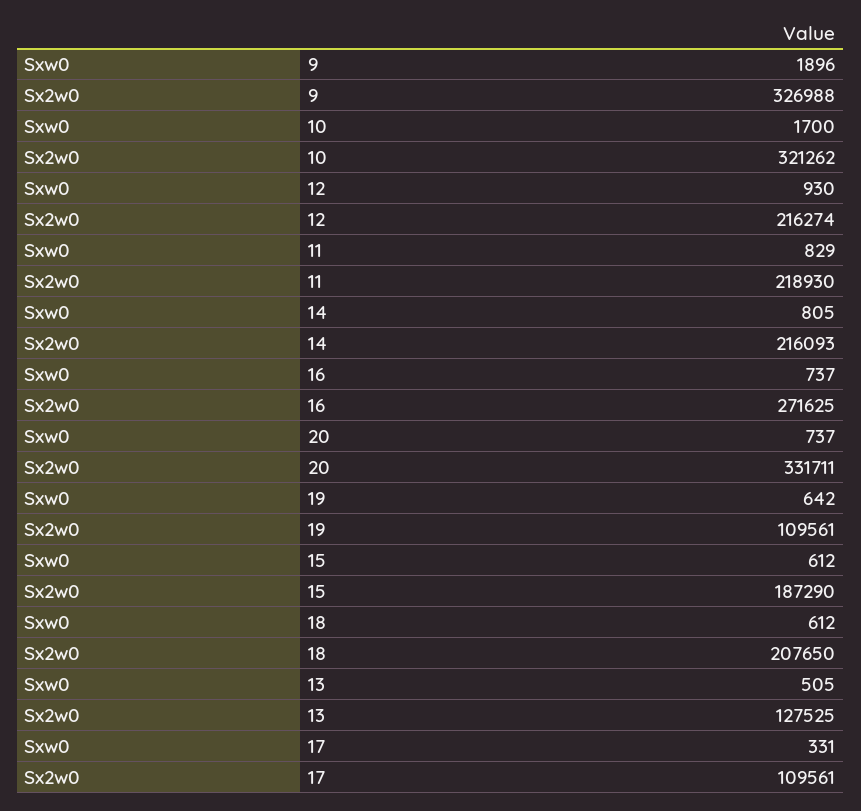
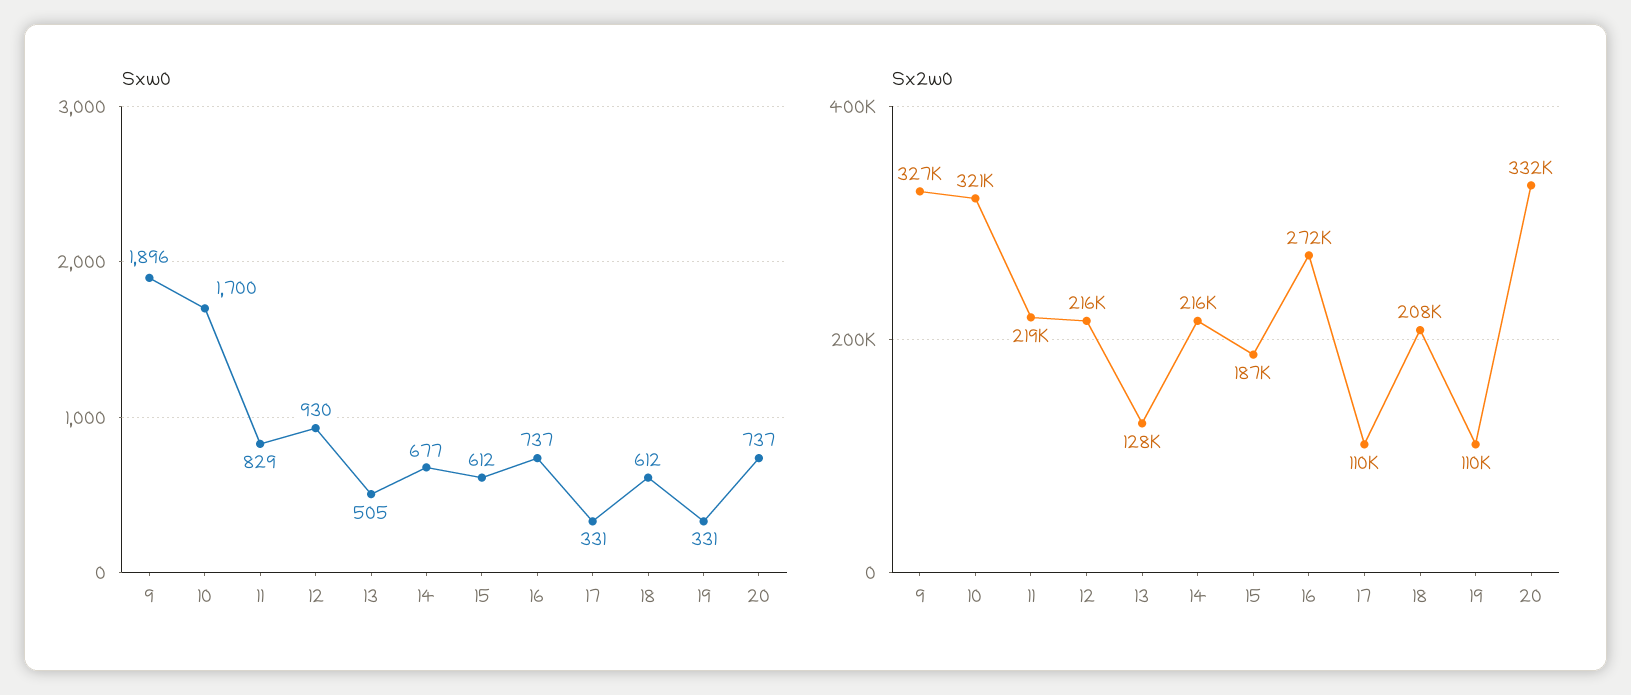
  {
    "Sxw0": {
      "9": 1896,
      "10": 1700,
      "12": 930,
      "11": 829,
-     "14": 805,
+     "14": 677,
      "16": 737,
      "20": 737,
-     "19": 642,
+     "19": 331,
      "15": 612,
      "18": 612,
      "13": 505,
      "17": 331
    },
    "Sx2w0": {
      "9": 326988,
      "10": 321262,
      "12": 216274,
      "11": 218930,
      "14": 216093,
      "16": 271625,
      "20": 331711,
      "19": 109561,
      "15": 187290,
      "18": 207650,
      "13": 127525,
      "17": 109561
    }
  }

